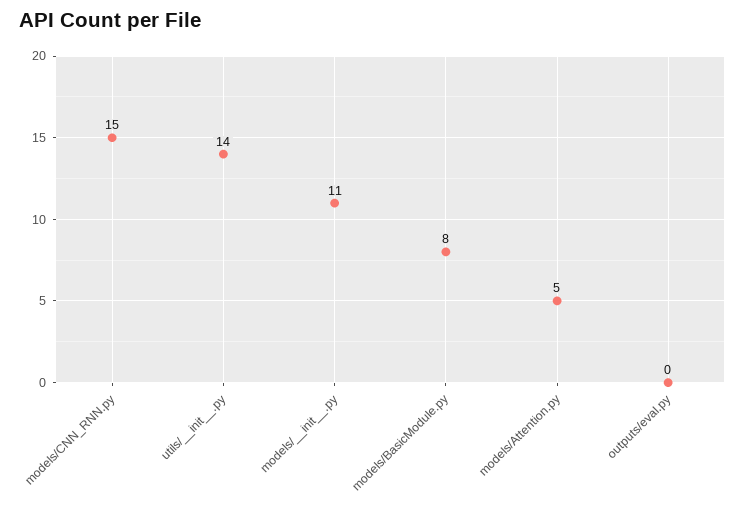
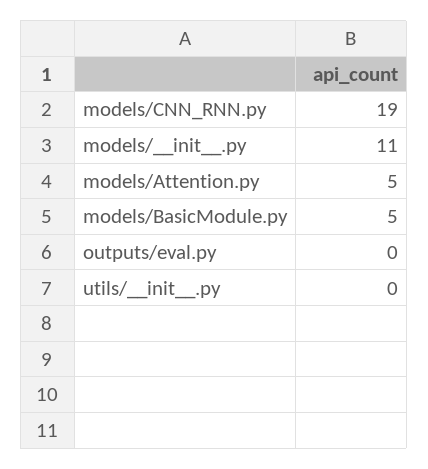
  {
-   "models/CNN_RNN.py": 15,
+   "models/CNN_RNN.py": 19,
-   "utils/__init__.py": 14,
+   "utils/__init__.py": 0,
    "models/__init__.py": 11,
-   "models/BasicModule.py": 8,
+   "models/BasicModule.py": 5,
    "models/Attention.py": 5,
    "outputs/eval.py": 0
  }

